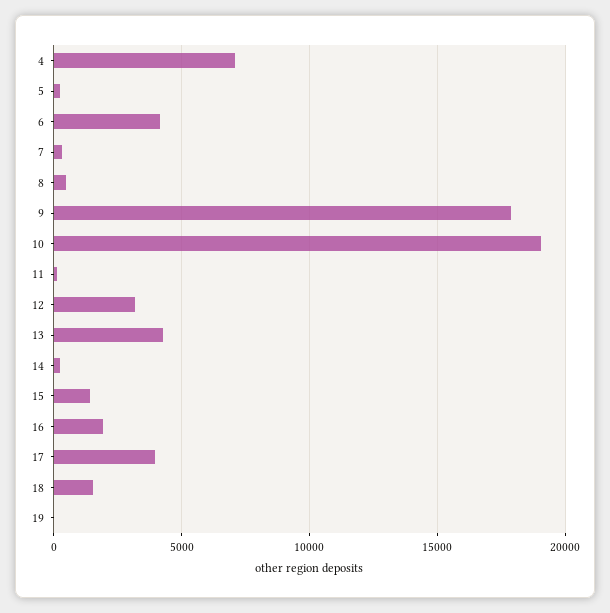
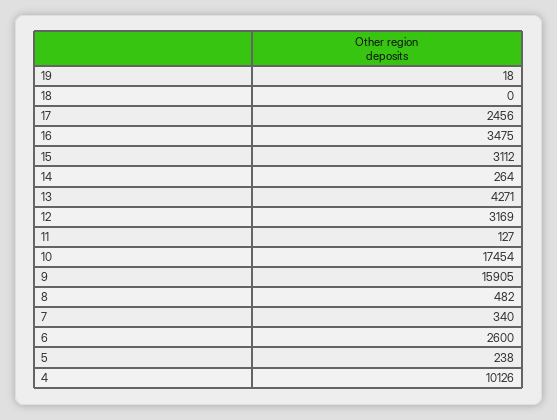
  {
-   "4": 7000,
+   "4": 10126,
    "5": 238,
-   "6": 4000,
+   "6": 2600,
    "7": 340,
    "8": 482,
-   "9": 18000,
+   "9": 15905,
-   "10": 19000,
+   "10": 17454,
    "11": 127,
    "12": 3169,
    "13": 4271,
    "14": 264,
-   "15": 1500,
+   "15": 3112,
-   "16": 2000,
+   "16": 3475,
-   "17": 4000,
+   "17": 2456,
-   "18": 1500,
+   "18": 0,
    "19": 18
  }

